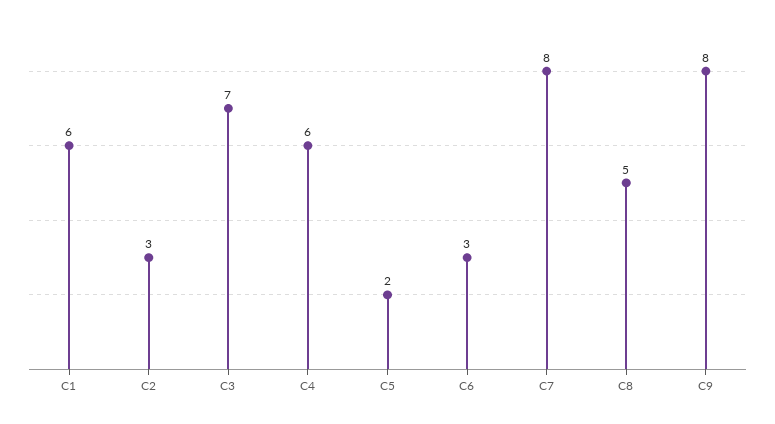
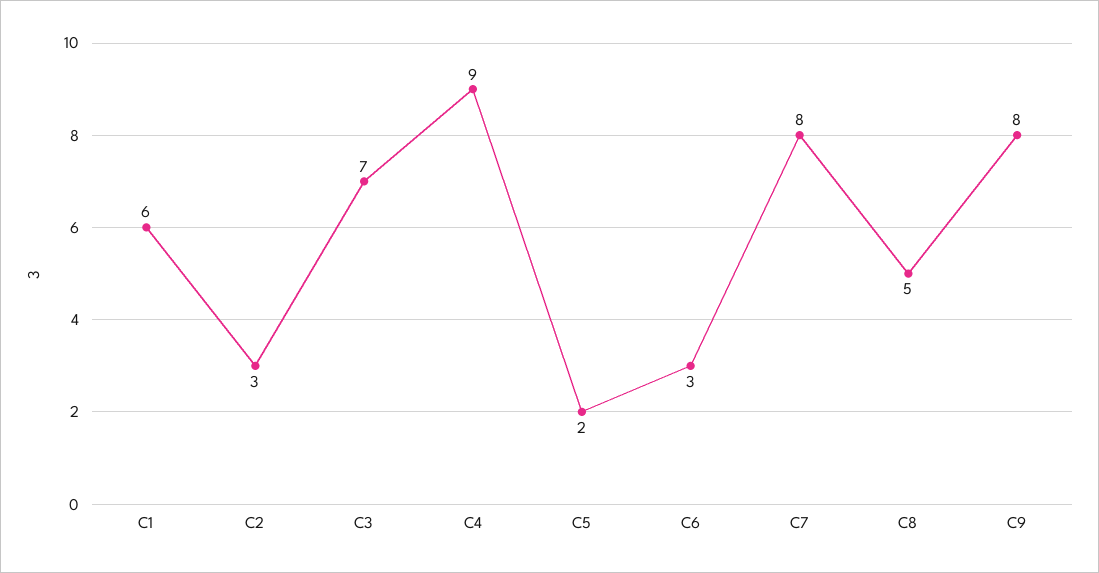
  {
    "C1": 6,
    "C2": 3,
    "C3": 7,
-   "C4": 6,
+   "C4": 9,
    "C5": 2,
    "C6": 3,
    "C7": 8,
    "C8": 5,
    "C9": 8
  }

